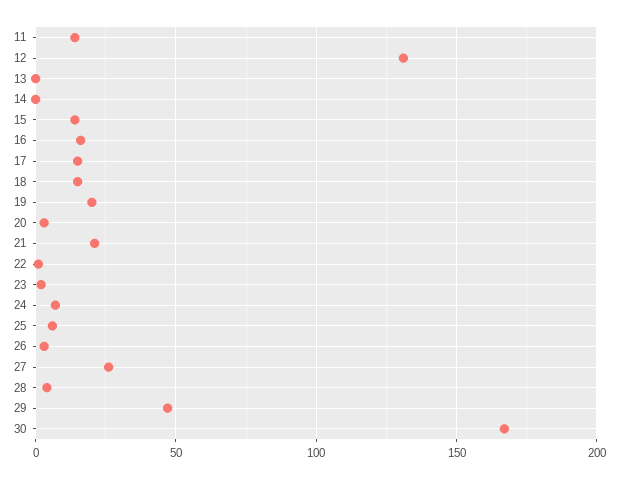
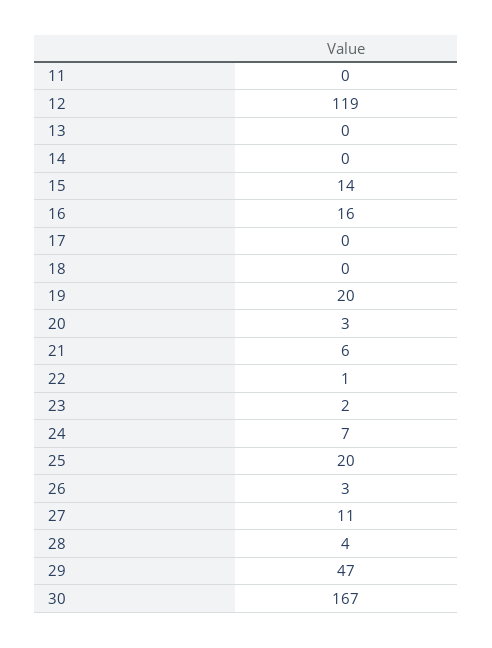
  {
-   "11": 15,
+   "11": 0,
-   "12": 130,
+   "12": 119,
    "13": 0,
    "14": 0,
    "15": 14,
    "16": 16,
-   "17": 15,
+   "17": 0,
-   "18": 15,
+   "18": 0,
    "19": 20,
    "20": 3,
-   "21": 20,
+   "21": 6,
    "22": 1,
    "23": 2,
    "24": 7,
-   "25": 5,
+   "25": 20,
    "26": 3,
-   "27": 25,
+   "27": 11,
    "28": 4,
    "29": 47,
    "30": 167
  }

